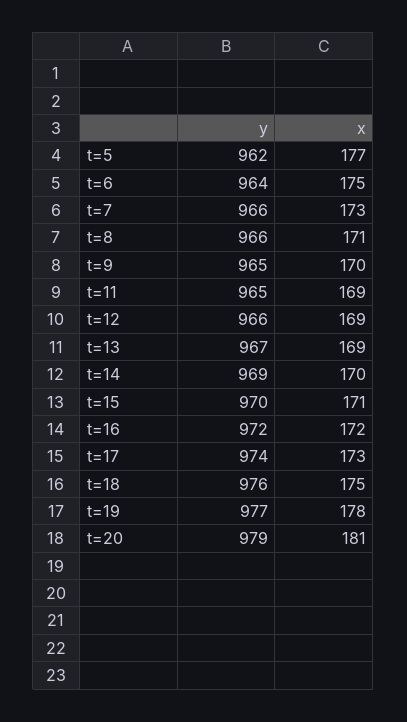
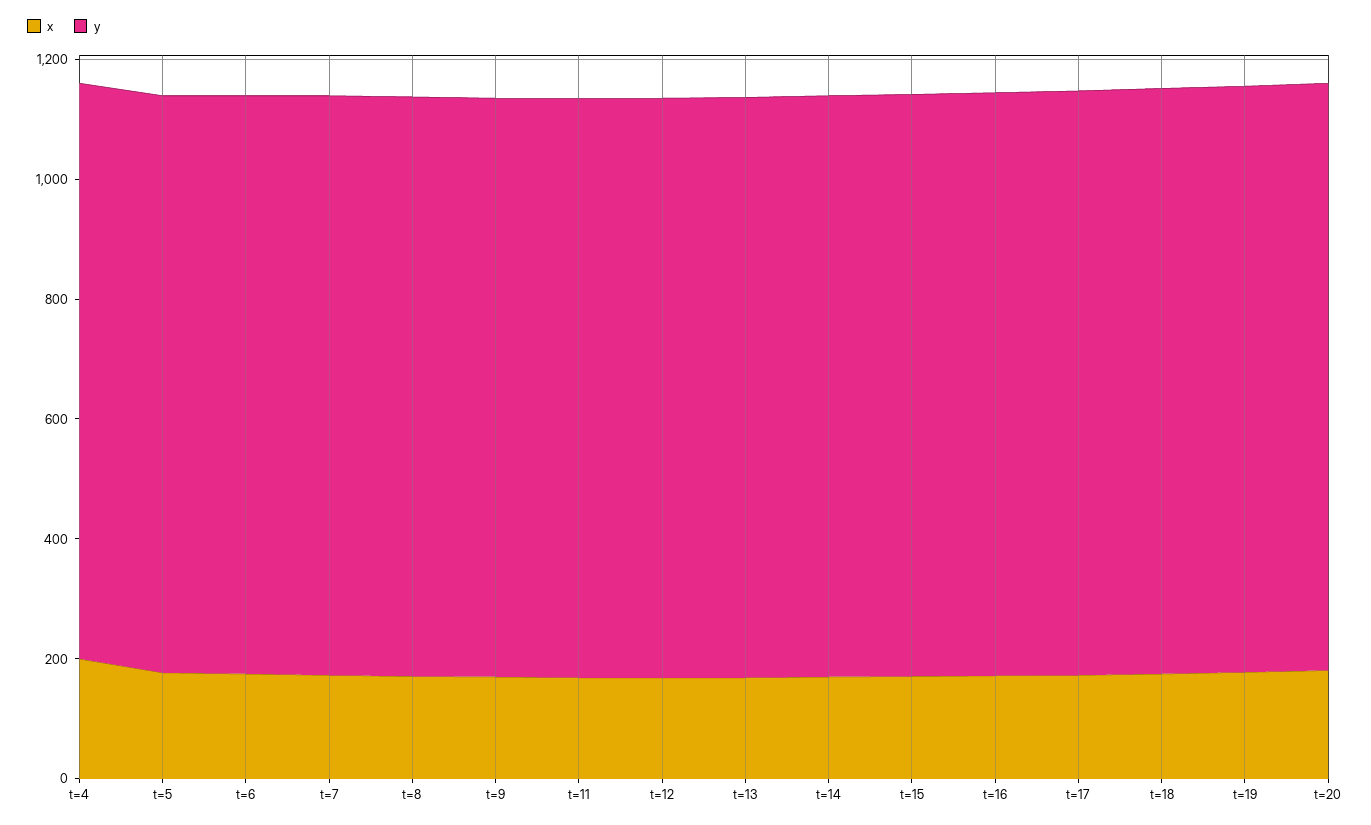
  {
    "y": {
      "t=5": 962,
      "t=6": 964,
      "t=7": 966,
      "t=8": 966,
      "t=9": 965,
      "t=11": 965,
      "t=12": 966,
      "t=13": 967,
      "t=14": 969,
      "t=15": 970,
      "t=16": 972,
      "t=17": 974,
      "t=18": 976,
      "t=19": 977,
-     "t=20": 979
+     "t=20": 979,
+     "t=4": 950
    },
    "x": {
      "t=5": 177,
      "t=6": 175,
      "t=7": 173,
      "t=8": 171,
      "t=9": 170,
      "t=11": 169,
      "t=12": 169,
      "t=13": 169,
      "t=14": 170,
      "t=15": 171,
      "t=16": 172,
      "t=17": 173,
      "t=18": 175,
      "t=19": 178,
-     "t=20": 181
+     "t=20": 181,
+     "t=4": 200
    }
  }

